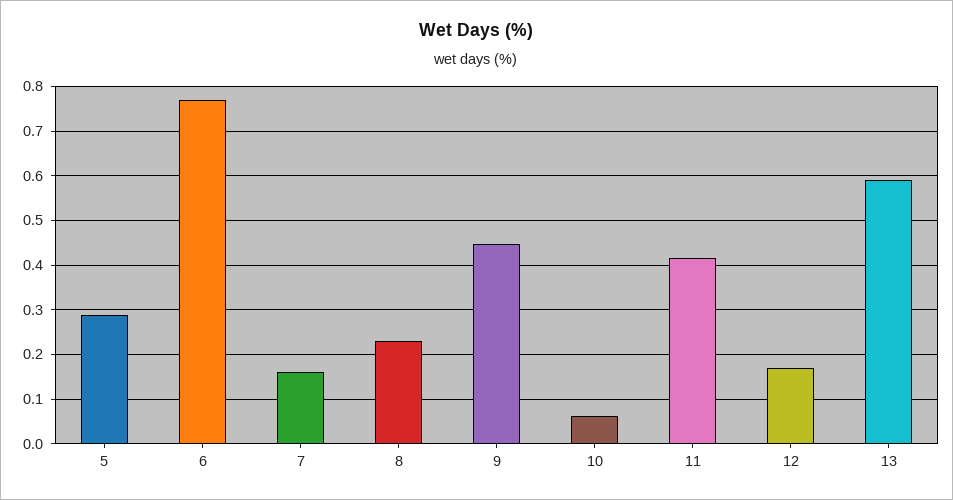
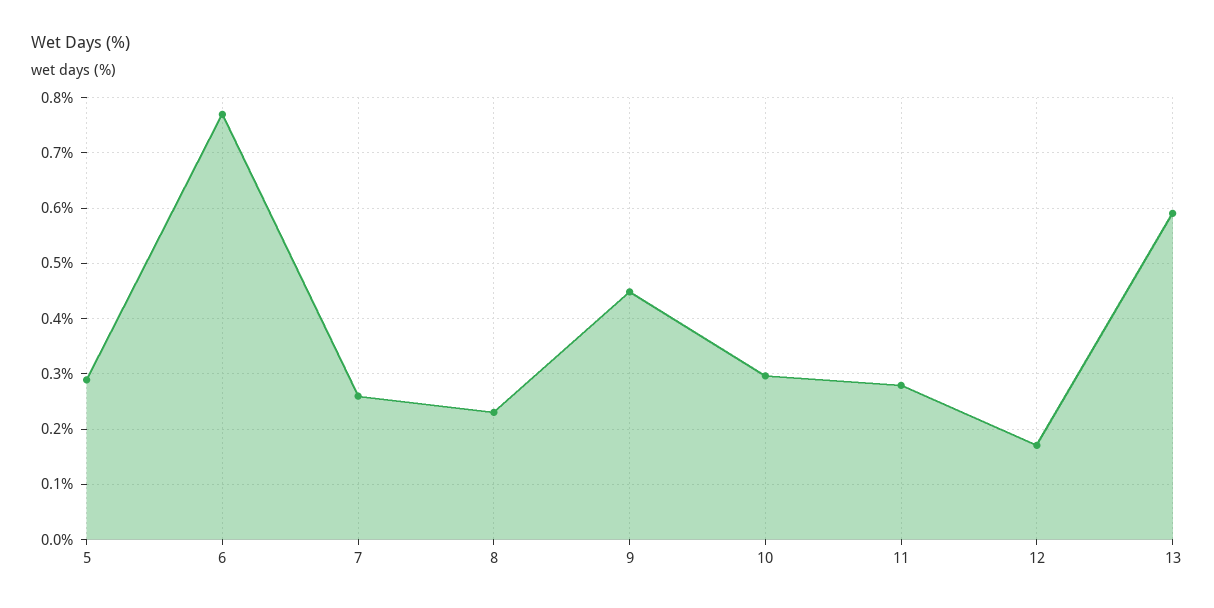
  {
    "5": 0.28,
    "6": 0.76,
-   "7": 0.16,
+   "7": 0.26,
    "8": 0.22,
    "9": 0.44,
-   "10": 0.06,
+   "10": 0.3,
-   "11": 0.42,
+   "11": 0.28,
    "12": 0.18,
    "13": 0.6
  }

